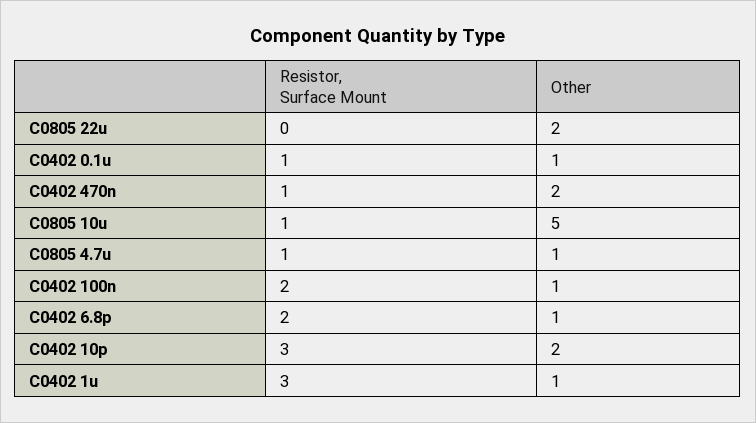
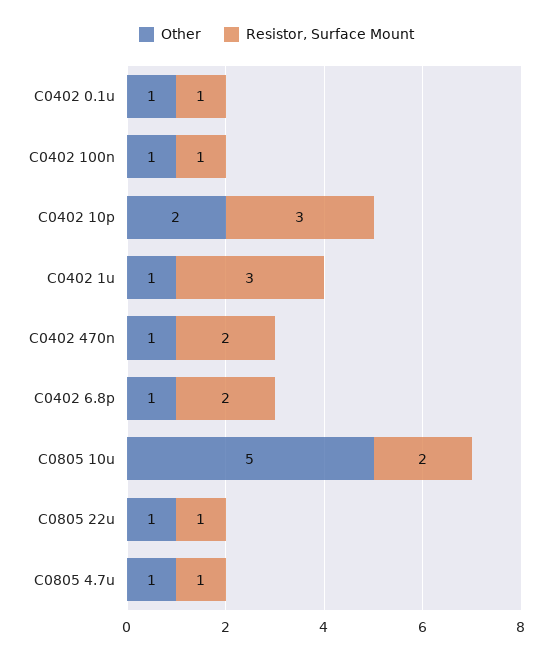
  {
    "Resistor, Surface Mount": {
-     "C0805 22u": 0,
+     "C0805 22u": 1,
      "C0402 0.1u": 1,
-     "C0402 470n": 1,
+     "C0402 470n": 2,
-     "C0805 10u": 1,
+     "C0805 10u": 2,
      "C0805 4.7u": 1,
-     "C0402 100n": 2,
+     "C0402 100n": 1,
      "C0402 6.8p": 2,
      "C0402 10p": 3,
      "C0402 1u": 3
    },
    "Other": {
-     "C0805 22u": 2,
+     "C0805 22u": 1,
      "C0402 0.1u": 1,
-     "C0402 470n": 2,
+     "C0402 470n": 1,
      "C0805 10u": 5,
      "C0805 4.7u": 1,
      "C0402 100n": 1,
      "C0402 6.8p": 1,
      "C0402 10p": 2,
      "C0402 1u": 1
    }
  }

